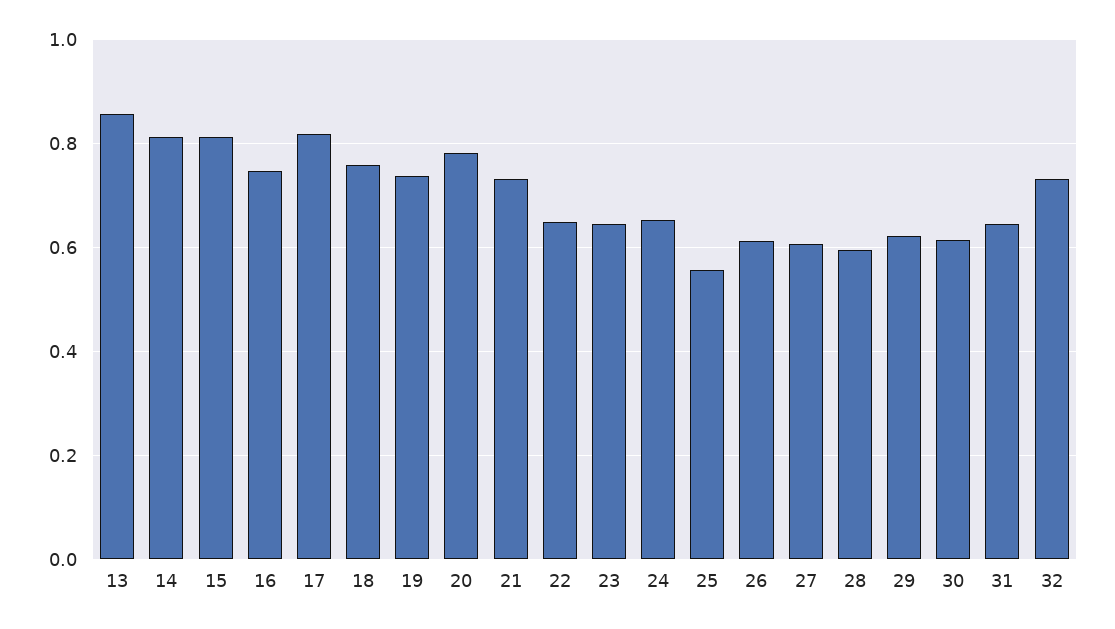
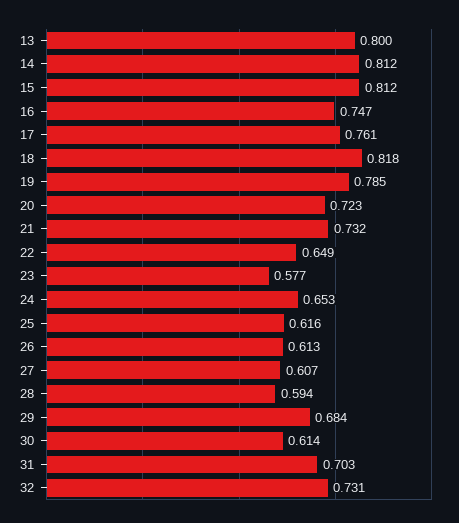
  {
-   "13": 0.86,
+   "13": 0.8,
    "14": 0.812,
    "15": 0.812,
    "16": 0.747,
-   "17": 0.82,
+   "17": 0.761,
-   "18": 0.76,
+   "18": 0.818,
-   "19": 0.74,
+   "19": 0.785,
-   "20": 0.78,
+   "20": 0.723,
    "21": 0.732,
    "22": 0.649,
-   "23": 0.64,
+   "23": 0.577,
    "24": 0.653,
-   "25": 0.56,
+   "25": 0.616,
    "26": 0.613,
    "27": 0.607,
    "28": 0.594,
-   "29": 0.62,
+   "29": 0.684,
    "30": 0.614,
-   "31": 0.64,
+   "31": 0.703,
    "32": 0.731
  }

